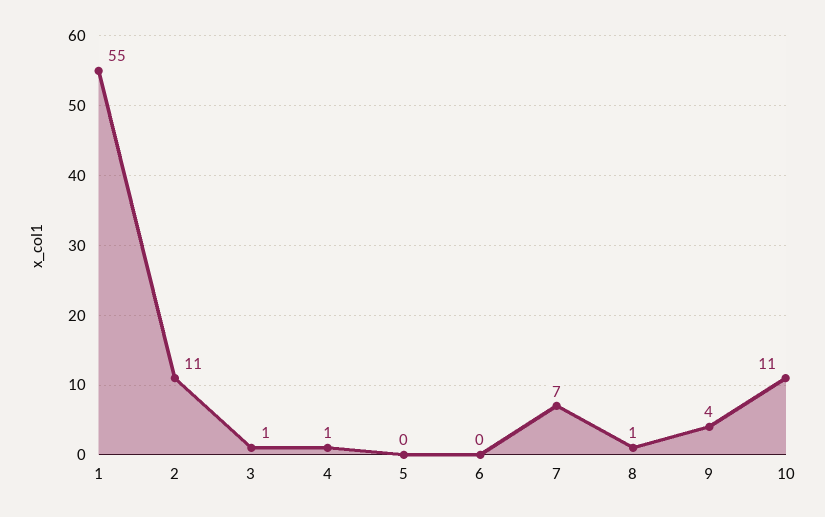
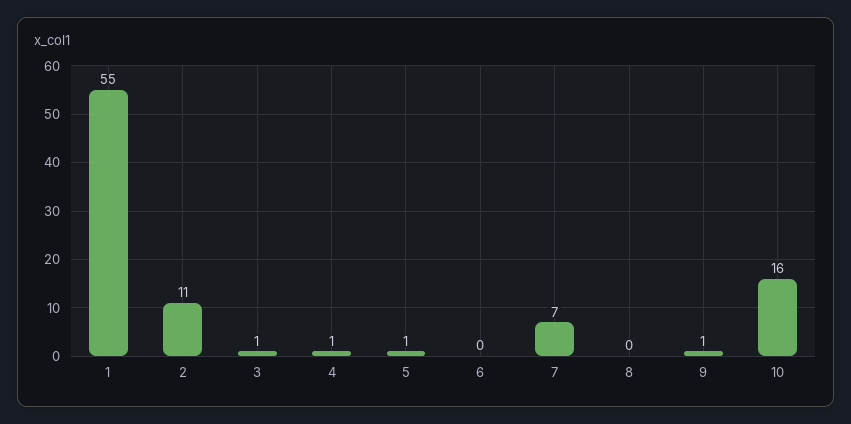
  {
    "1": 55,
    "2": 11,
    "3": 1,
    "4": 1,
-   "5": 0,
+   "5": 1,
    "6": 0,
    "7": 7,
-   "8": 1,
+   "8": 0,
-   "9": 4,
+   "9": 1,
-   "10": 11
+   "10": 16
  }

